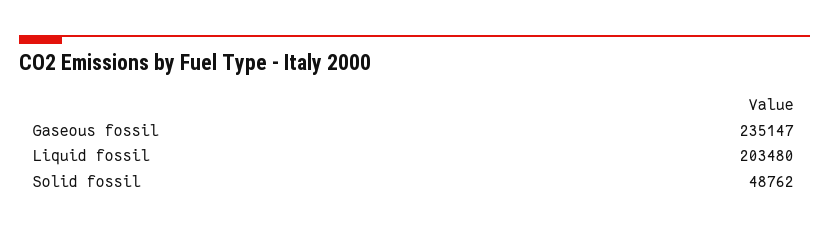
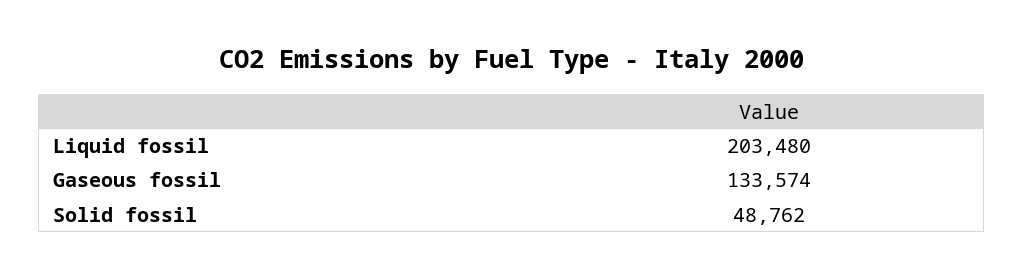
  {
-   "Gaseous fossil": 235147,
+   "Gaseous fossil": 133574,
    "Liquid fossil": 203480,
    "Solid fossil": 48762
  }

